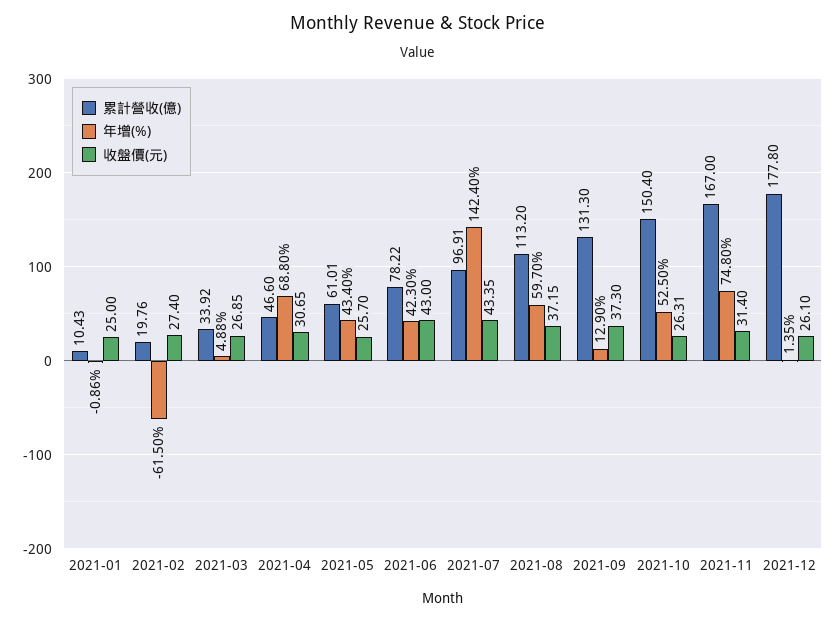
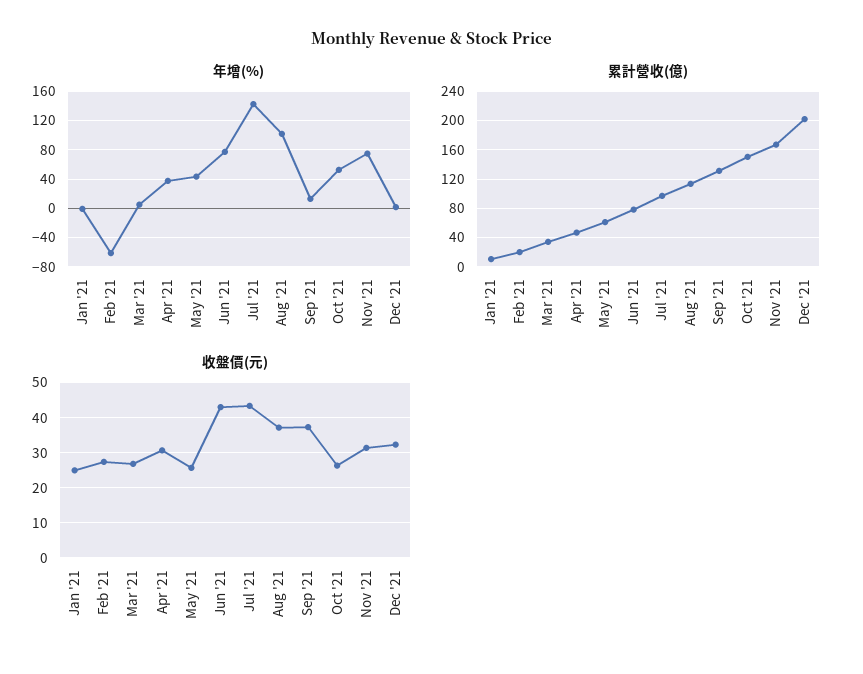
  {
    "累計營收(億)": {
      "2021-01": 10.43,
      "2021-02": 19.76,
      "2021-03": 33.92,
      "2021-04": 46.6,
      "2021-05": 61.01,
      "2021-06": 78.22,
      "2021-07": 96.91,
      "2021-08": 113.2,
      "2021-09": 131.3,
      "2021-10": 150.4,
      "2021-11": 167,
-     "2021-12": 177.8
+     "2021-12": 200
    },
    "年增(%)": {
      "2021-01": -0.86,
      "2021-02": -61.5,
      "2021-03": 4.88,
-     "2021-04": 68.8,
+     "2021-04": 40,
      "2021-05": 43.4,
-     "2021-06": 42.3,
+     "2021-06": 80,
      "2021-07": 142.4,
-     "2021-08": 59.7,
+     "2021-08": 100,
      "2021-09": 12.9,
      "2021-10": 52.5,
      "2021-11": 74.8,
      "2021-12": 1.35
    },
    "收盤價(元)": {
      "2021-01": 25,
      "2021-02": 27.4,
      "2021-03": 26.85,
      "2021-04": 30.65,
      "2021-05": 25.7,
      "2021-06": 43,
      "2021-07": 43.35,
      "2021-08": 37.15,
      "2021-09": 37.3,
      "2021-10": 26.31,
      "2021-11": 31.4,
-     "2021-12": 26.1
+     "2021-12": 32
    }
  }

